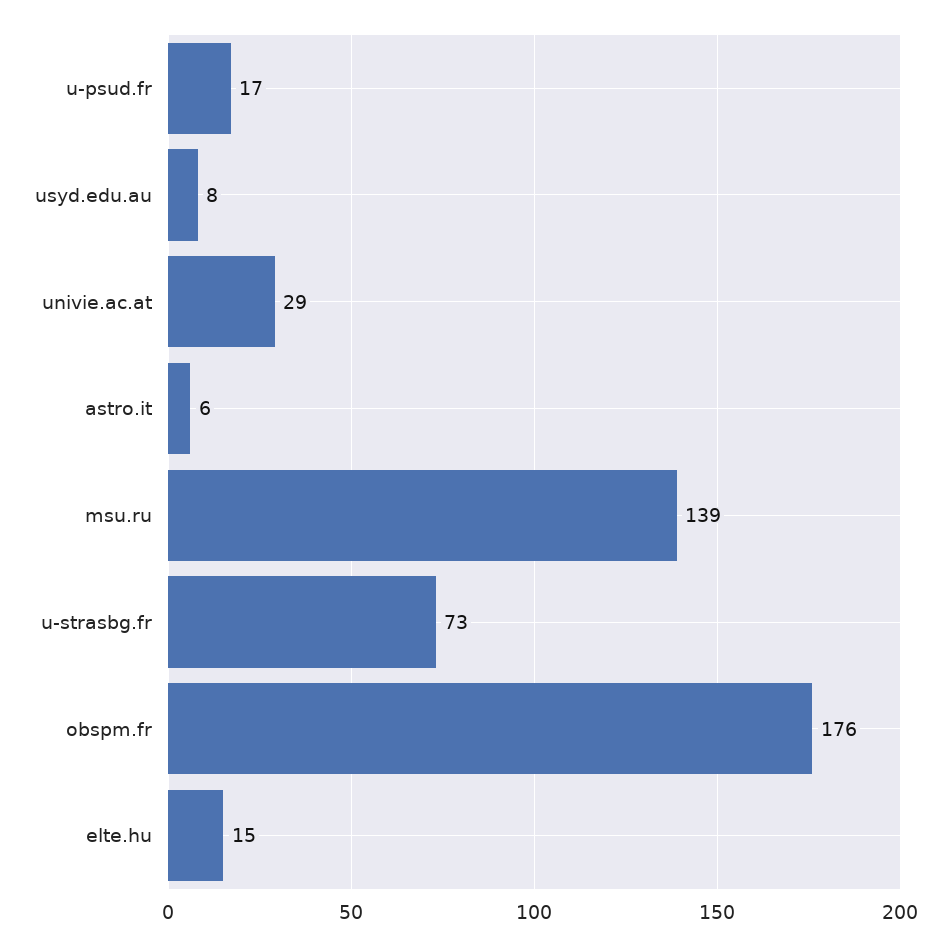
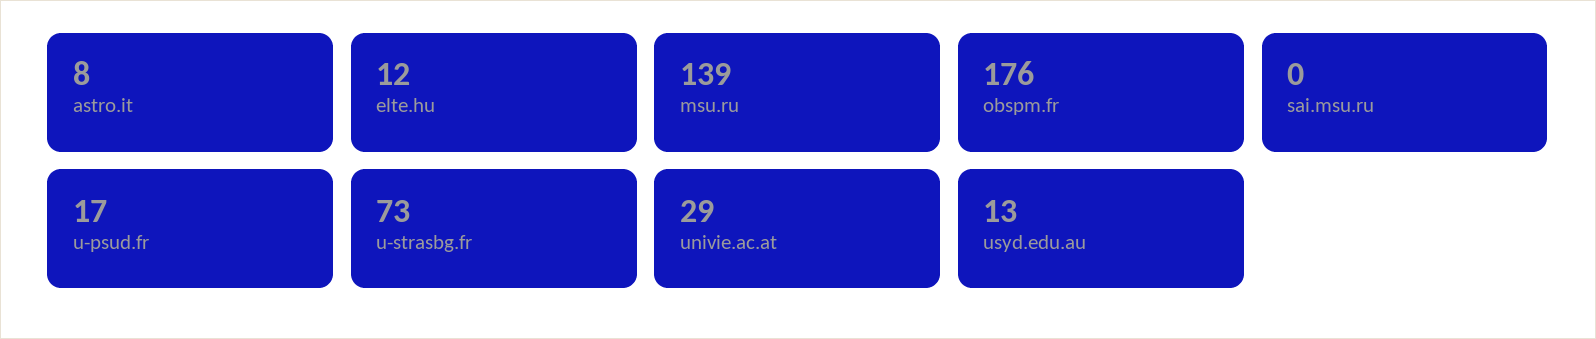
  {
    "u-psud.fr": 17,
-   "usyd.edu.au": 8,
+   "usyd.edu.au": 13,
    "univie.ac.at": 29,
-   "astro.it": 6,
+   "astro.it": 8,
    "msu.ru": 139,
    "u-strasbg.fr": 73,
    "obspm.fr": 176,
-   "elte.hu": 15
+   "elte.hu": 12,
+   "sai.msu.ru": 0
  }

